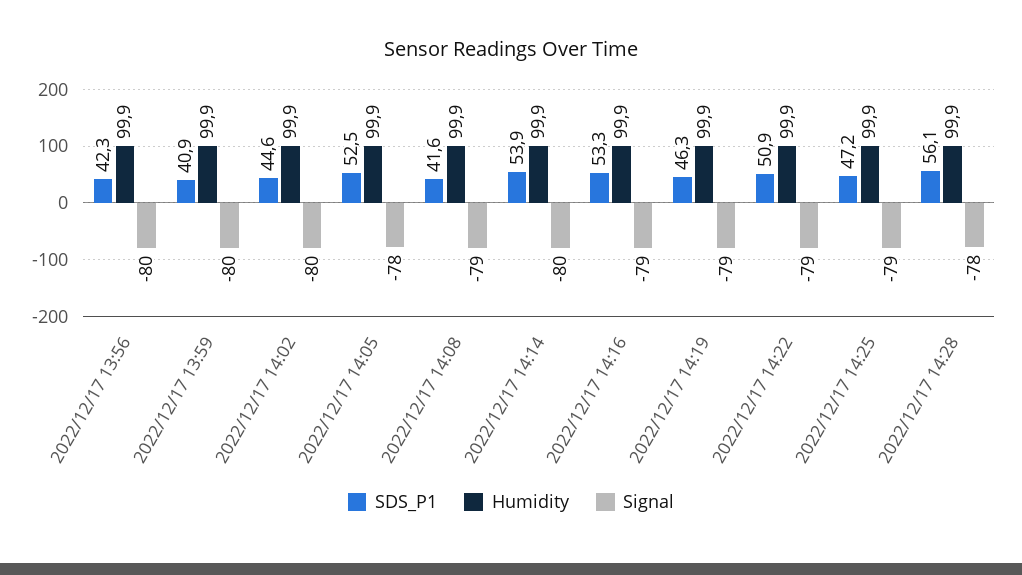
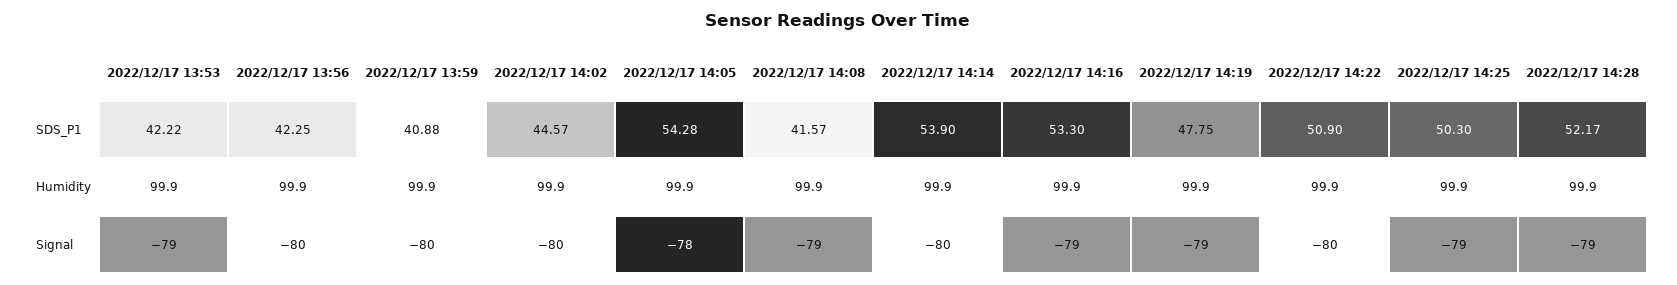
  {
    "SDS_P1": {
      "2022/12/17 13:56": 42.25,
      "2022/12/17 13:59": 40.88,
      "2022/12/17 14:02": 44.57,
-     "2022/12/17 14:05": 52.5,
+     "2022/12/17 14:05": 54.28,
      "2022/12/17 14:08": 41.57,
      "2022/12/17 14:14": 53.9,
      "2022/12/17 14:16": 53.3,
-     "2022/12/17 14:19": 46.3,
+     "2022/12/17 14:19": 47.75,
      "2022/12/17 14:22": 50.9,
-     "2022/12/17 14:25": 47.2,
+     "2022/12/17 14:25": 50.3,
-     "2022/12/17 14:28": 56.1
+     "2022/12/17 14:28": 52.17,
+     "2022/12/17 13:53": 42.22
    },
    "Humidity": {
      "2022/12/17 13:56": 99.9,
      "2022/12/17 13:59": 99.9,
      "2022/12/17 14:02": 99.9,
      "2022/12/17 14:05": 99.9,
      "2022/12/17 14:08": 99.9,
      "2022/12/17 14:14": 99.9,
      "2022/12/17 14:16": 99.9,
      "2022/12/17 14:19": 99.9,
      "2022/12/17 14:22": 99.9,
      "2022/12/17 14:25": 99.9,
-     "2022/12/17 14:28": 99.9
+     "2022/12/17 14:28": 99.9,
+     "2022/12/17 13:53": 99.9
    },
    "Signal": {
      "2022/12/17 13:56": -80,
      "2022/12/17 13:59": -80,
      "2022/12/17 14:02": -80,
      "2022/12/17 14:05": -78,
      "2022/12/17 14:08": -79,
      "2022/12/17 14:14": -80,
      "2022/12/17 14:16": -79,
      "2022/12/17 14:19": -79,
-     "2022/12/17 14:22": -79,
+     "2022/12/17 14:22": -80,
      "2022/12/17 14:25": -79,
-     "2022/12/17 14:28": -78
+     "2022/12/17 14:28": -79,
+     "2022/12/17 13:53": -79
    }
  }

